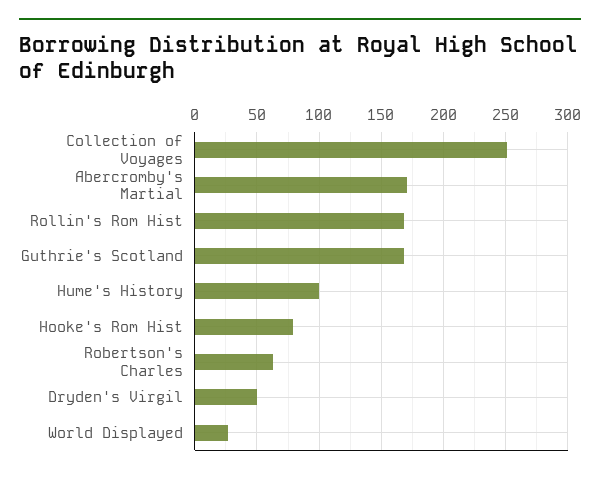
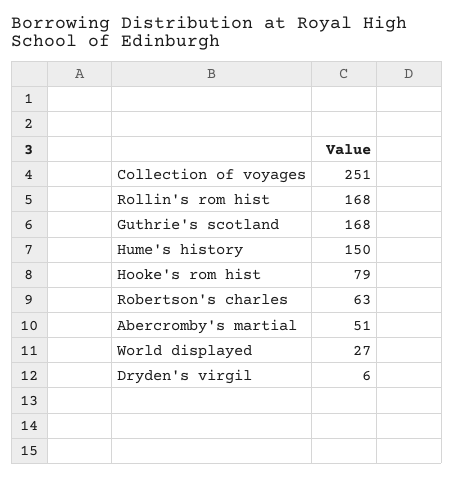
  {
    "Collection of Voyages": 251,
-   "Abercromby's Martial": 170,
+   "Abercromby's Martial": 51,
    "Rollin's Rom Hist": 168,
    "Guthrie's Scotland": 168,
-   "Hume's History": 100,
+   "Hume's History": 150,
    "Hooke's Rom Hist": 79,
    "Robertson's Charles": 63,
-   "Dryden's Virgil": 50,
+   "Dryden's Virgil": 6,
    "World Displayed": 27
  }

